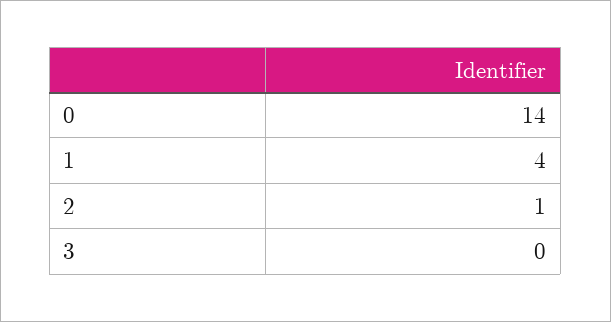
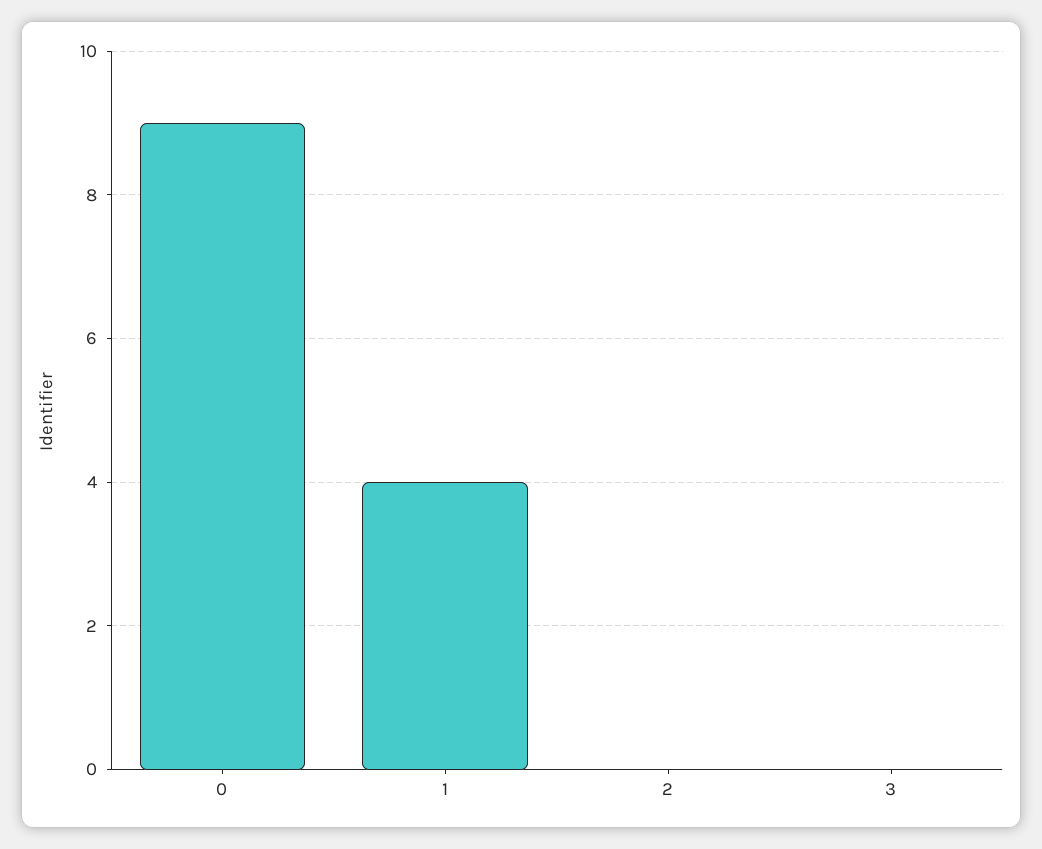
  {
-   "0": 14,
+   "0": 9,
    "1": 4,
-   "2": 1,
+   "2": 0,
    "3": 0
  }

